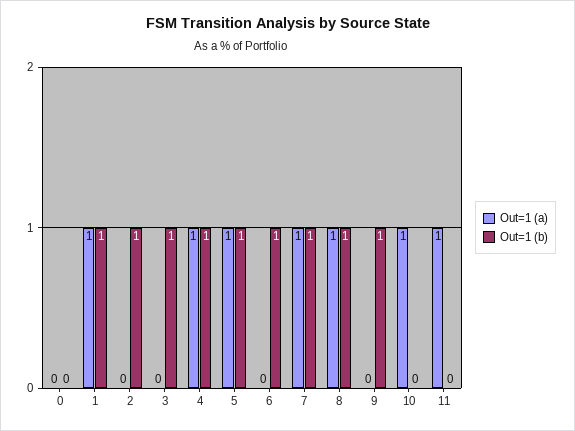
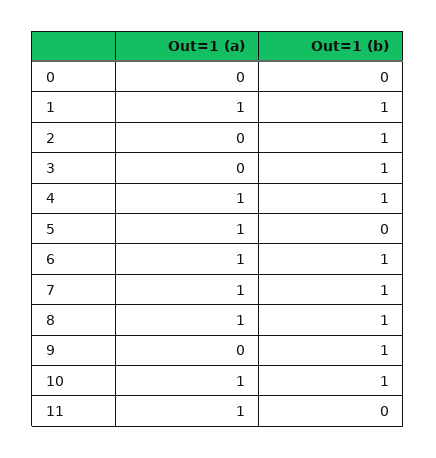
  {
    "Out=1 (a)": {
      "0": 0,
      "1": 1,
      "2": 0,
      "3": 0,
      "4": 1,
      "5": 1,
-     "6": 0,
+     "6": 1,
      "7": 1,
      "8": 1,
      "9": 0,
      "10": 1,
      "11": 1
    },
    "Out=1 (b)": {
      "0": 0,
      "1": 1,
      "2": 1,
      "3": 1,
      "4": 1,
-     "5": 1,
+     "5": 0,
      "6": 1,
      "7": 1,
      "8": 1,
      "9": 1,
-     "10": 0,
+     "10": 1,
      "11": 0
    }
  }

